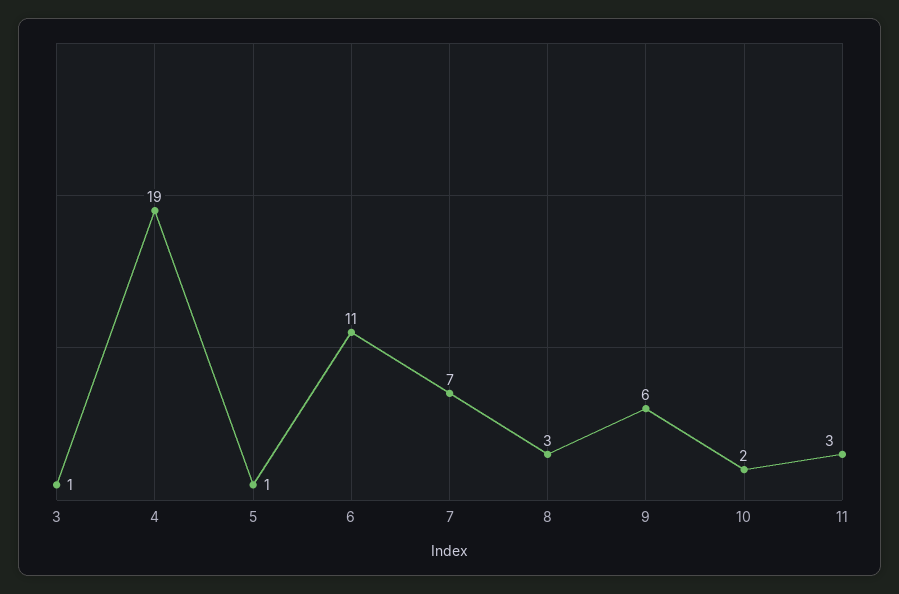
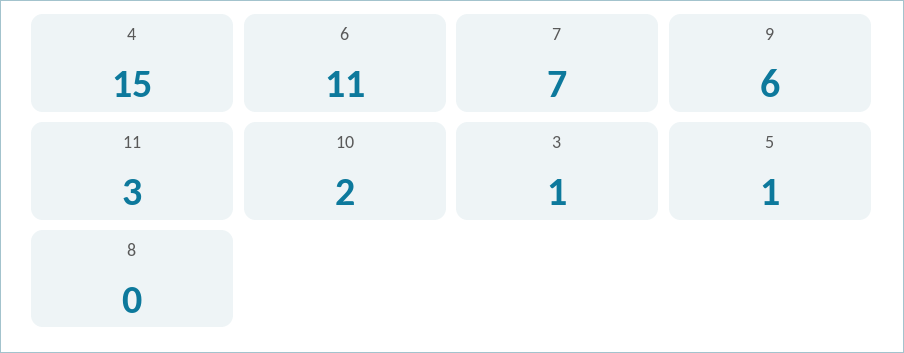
  {
    "3": 1,
-   "4": 19,
+   "4": 15,
    "5": 1,
    "6": 11,
    "7": 7,
-   "8": 3,
+   "8": 0,
    "9": 6,
    "10": 2,
    "11": 3
  }

